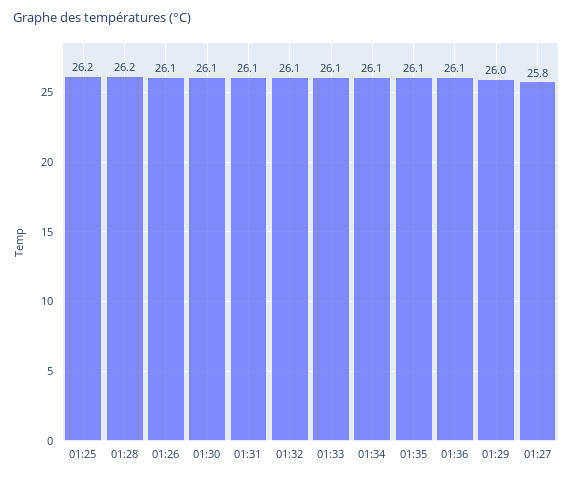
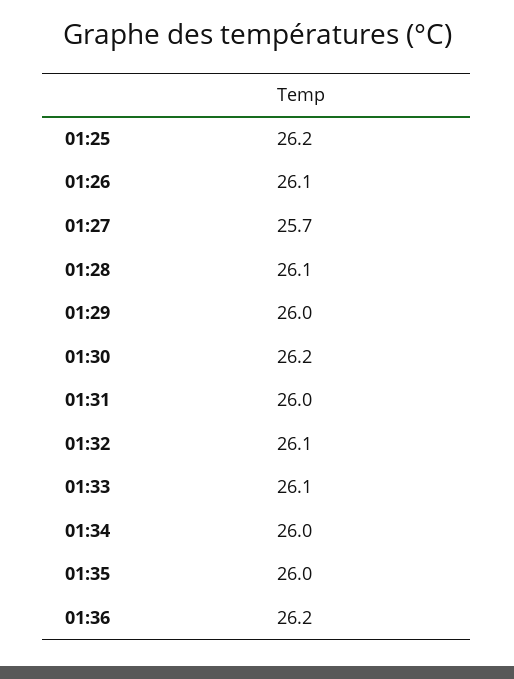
  {
    "01:25": 26.2,
-   "01:28": 26.2,
+   "01:28": 26.1,
    "01:26": 26.1,
-   "01:30": 26.1,
+   "01:30": 26.2,
-   "01:31": 26.1,
+   "01:31": 26,
    "01:32": 26.1,
    "01:33": 26.1,
-   "01:34": 26.1,
+   "01:34": 26,
-   "01:35": 26.1,
+   "01:35": 26,
-   "01:36": 26.1,
+   "01:36": 26.2,
    "01:29": 26,
-   "01:27": 25.8
+   "01:27": 25.7
  }

